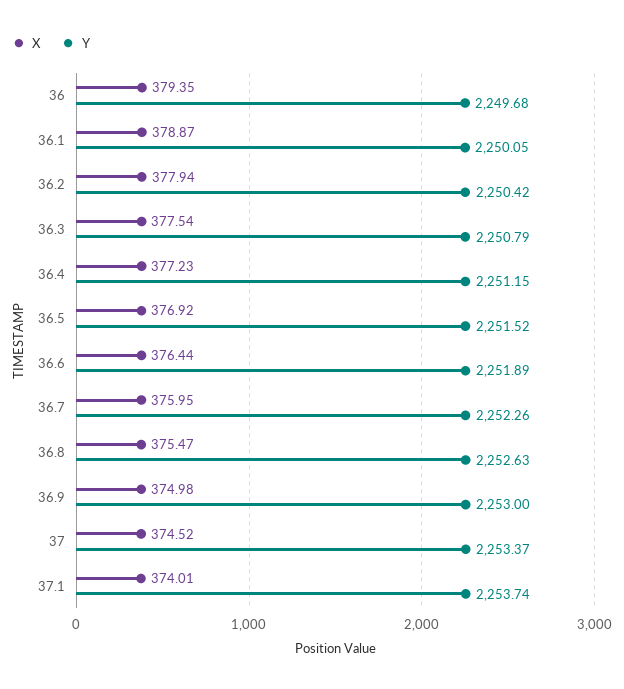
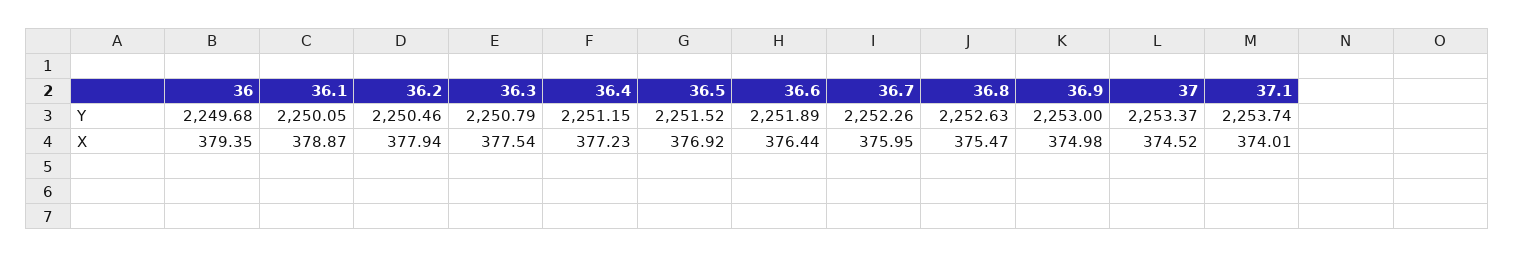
  {
    "X": {
      "36": 379.35,
      "36.1": 378.87,
      "36.2": 377.94,
      "36.3": 377.54,
      "36.4": 377.23,
      "36.5": 376.92,
      "36.6": 376.44,
      "36.7": 375.95,
      "36.8": 375.47,
      "36.9": 374.98,
      "37": 374.52,
      "37.1": 374.01
    },
    "Y": {
      "36": 2249.68,
      "36.1": 2250.05,
-     "36.2": 2250.42,
+     "36.2": 2250.46,
      "36.3": 2250.79,
      "36.4": 2251.15,
      "36.5": 2251.52,
      "36.6": 2251.89,
      "36.7": 2252.26,
      "36.8": 2252.63,
      "36.9": 2253,
      "37": 2253.37,
      "37.1": 2253.74
    }
  }

